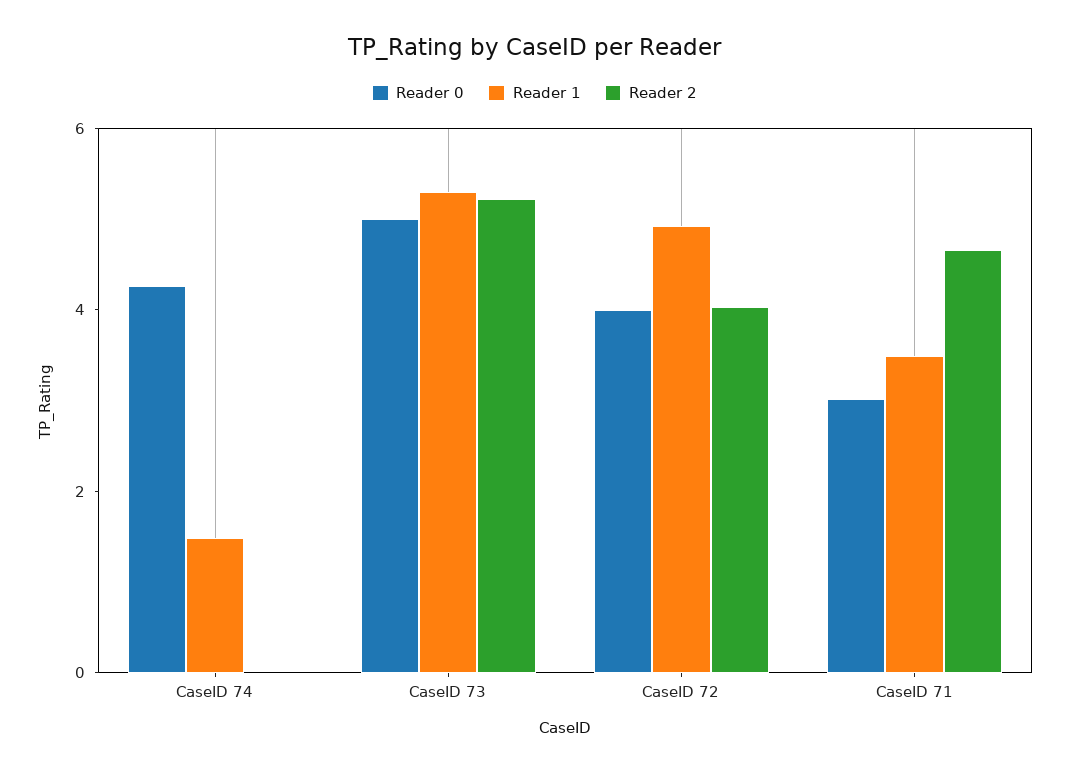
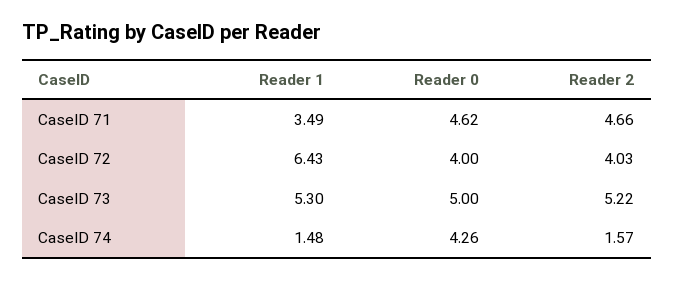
  {
    "Reader 0": {
      "CaseID 74": 4.26,
      "CaseID 73": 5,
      "CaseID 72": 4,
-     "CaseID 71": 3
+     "CaseID 71": 4.62
    },
    "Reader 1": {
      "CaseID 74": 1.48,
      "CaseID 73": 5.3,
-     "CaseID 72": 5,
+     "CaseID 72": 6.43,
      "CaseID 71": 3.49
    },
    "Reader 2": {
-     "CaseID 74": 0,
+     "CaseID 74": 1.57,
      "CaseID 73": 5.22,
      "CaseID 72": 4.03,
      "CaseID 71": 4.66
    }
  }

